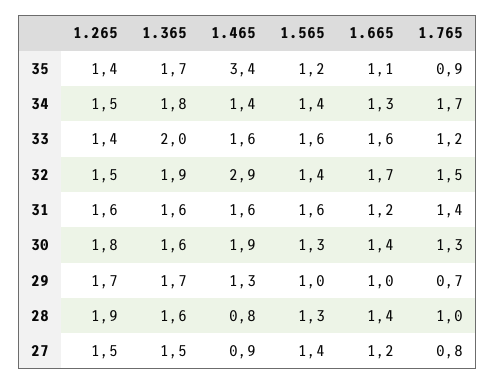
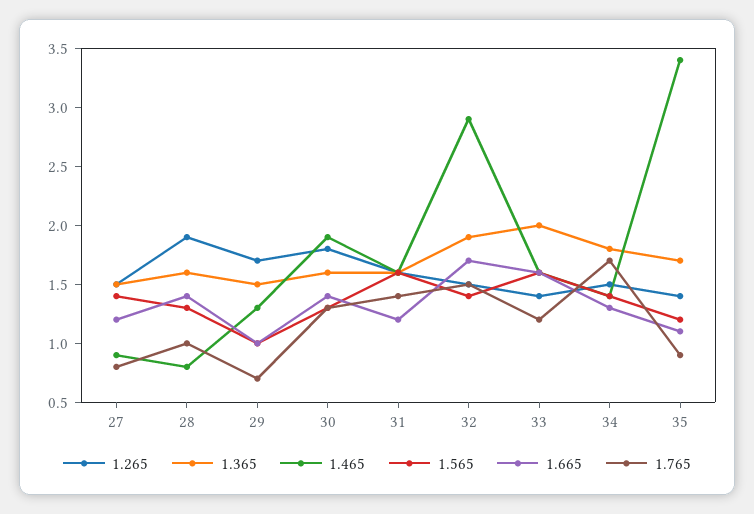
  {
    "1.265": {
      "35": 1.4,
      "34": 1.5,
      "33": 1.4,
      "32": 1.5,
      "31": 1.6,
      "30": 1.8,
      "29": 1.7,
      "28": 1.9,
      "27": 1.5
    },
    "1.365": {
      "35": 1.7,
      "34": 1.8,
      "33": 2,
      "32": 1.9,
      "31": 1.6,
      "30": 1.6,
-     "29": 1.7,
+     "29": 1.5,
      "28": 1.6,
      "27": 1.5
    },
    "1.465": {
      "35": 3.4,
      "34": 1.4,
      "33": 1.6,
      "32": 2.9,
      "31": 1.6,
      "30": 1.9,
      "29": 1.3,
      "28": 0.8,
      "27": 0.9
    },
    "1.565": {
      "35": 1.2,
      "34": 1.4,
      "33": 1.6,
      "32": 1.4,
      "31": 1.6,
      "30": 1.3,
      "29": 1,
      "28": 1.3,
      "27": 1.4
    },
    "1.665": {
      "35": 1.1,
      "34": 1.3,
      "33": 1.6,
      "32": 1.7,
      "31": 1.2,
      "30": 1.4,
      "29": 1,
      "28": 1.4,
      "27": 1.2
    },
    "1.765": {
      "35": 0.9,
      "34": 1.7,
      "33": 1.2,
      "32": 1.5,
      "31": 1.4,
      "30": 1.3,
      "29": 0.7,
      "28": 1,
      "27": 0.8
    }
  }

